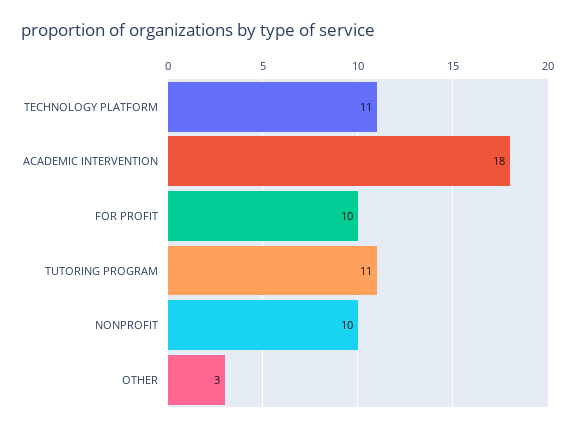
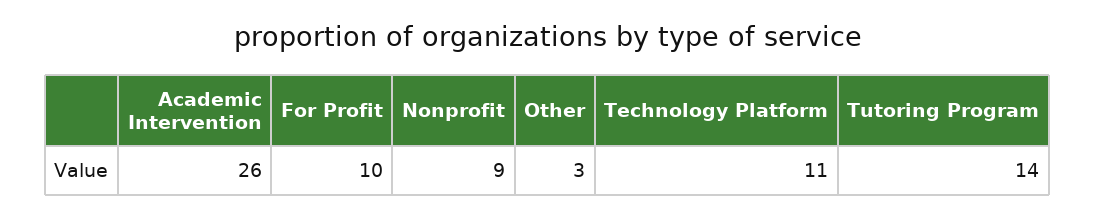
  {
    "TECHNOLOGY PLATFORM": 11,
-   "ACADEMIC INTERVENTION": 18,
+   "ACADEMIC INTERVENTION": 26,
    "FOR PROFIT": 10,
-   "TUTORING PROGRAM": 11,
+   "TUTORING PROGRAM": 14,
-   "NONPROFIT": 10,
+   "NONPROFIT": 9,
    "OTHER": 3
  }

